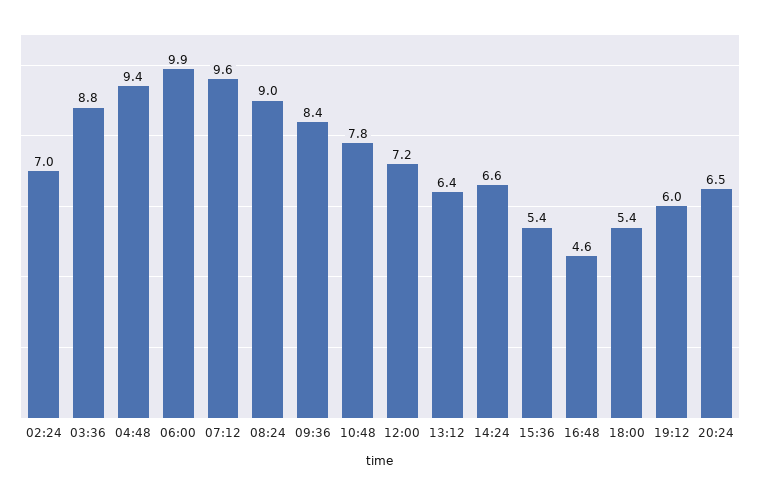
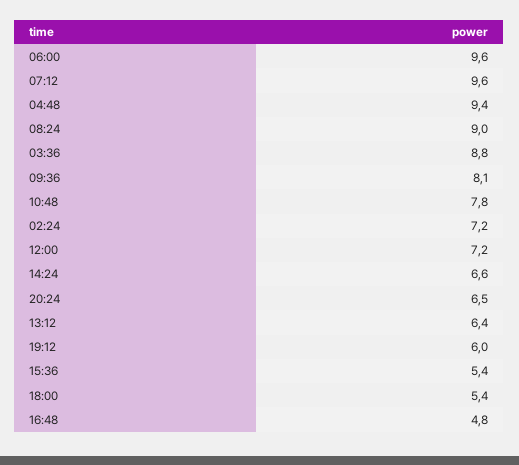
  {
-   "02:24": 7,
+   "02:24": 7.2,
    "03:36": 8.8,
    "04:48": 9.4,
-   "06:00": 9.9,
+   "06:00": 9.6,
    "07:12": 9.6,
    "08:24": 9,
-   "09:36": 8.4,
+   "09:36": 8.1,
    "10:48": 7.8,
    "12:00": 7.2,
    "13:12": 6.4,
    "14:24": 6.6,
    "15:36": 5.4,
-   "16:48": 4.6,
+   "16:48": 4.8,
    "18:00": 5.4,
    "19:12": 6,
    "20:24": 6.5
  }

